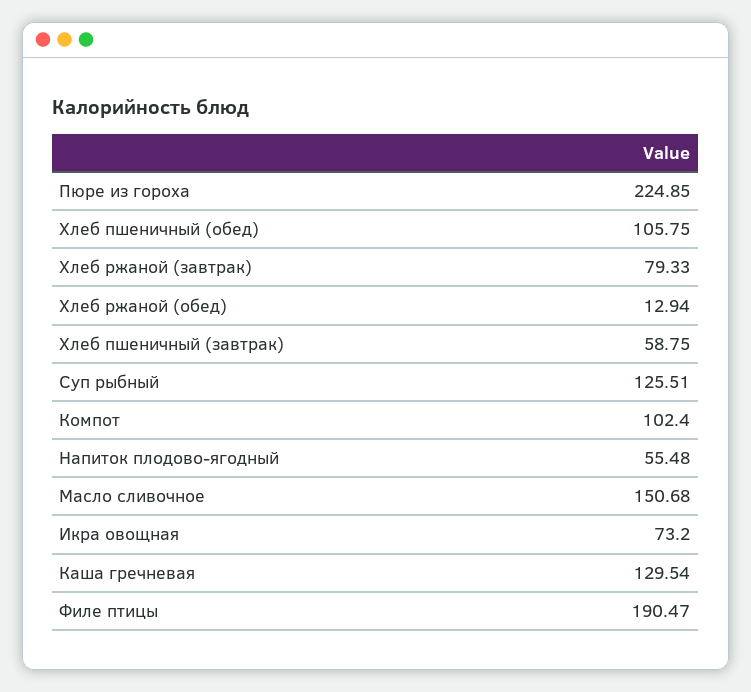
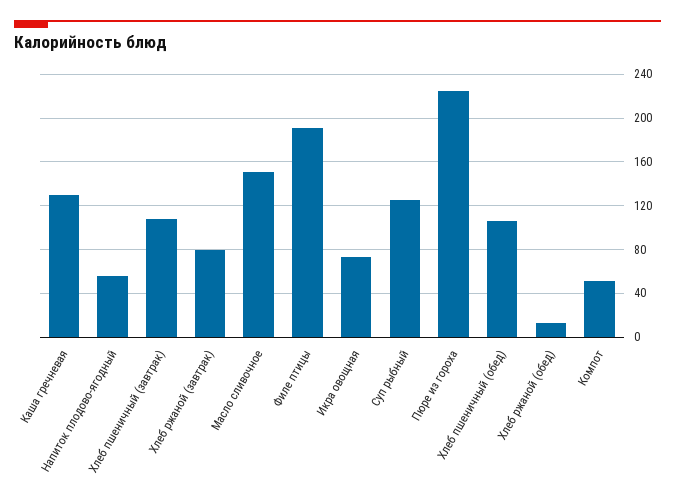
  {
    "Пюре из гороха": 224.85,
    "Хлеб пшеничный (обед)": 105.75,
    "Хлеб ржаной (завтрак)": 79.33,
    "Хлеб ржаной (обед)": 12.94,
-   "Хлеб пшеничный (завтрак)": 58.75,
+   "Хлеб пшеничный (завтрак)": 110,
    "Суп рыбный": 125.51,
-   "Компот": 102.4,
+   "Компот": 50,
    "Напиток плодово-ягодный": 55.48,
    "Масло сливочное": 150.68,
    "Икра овощная": 73.2,
    "Каша гречневая": 129.54,
    "Филе птицы": 190.47
  }

